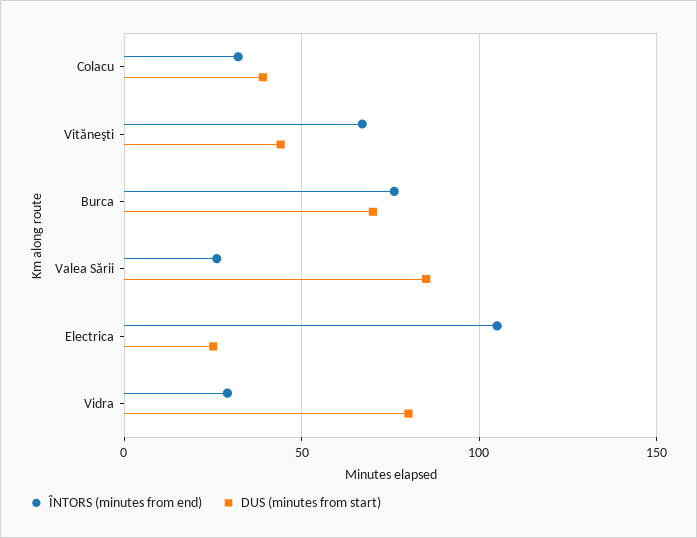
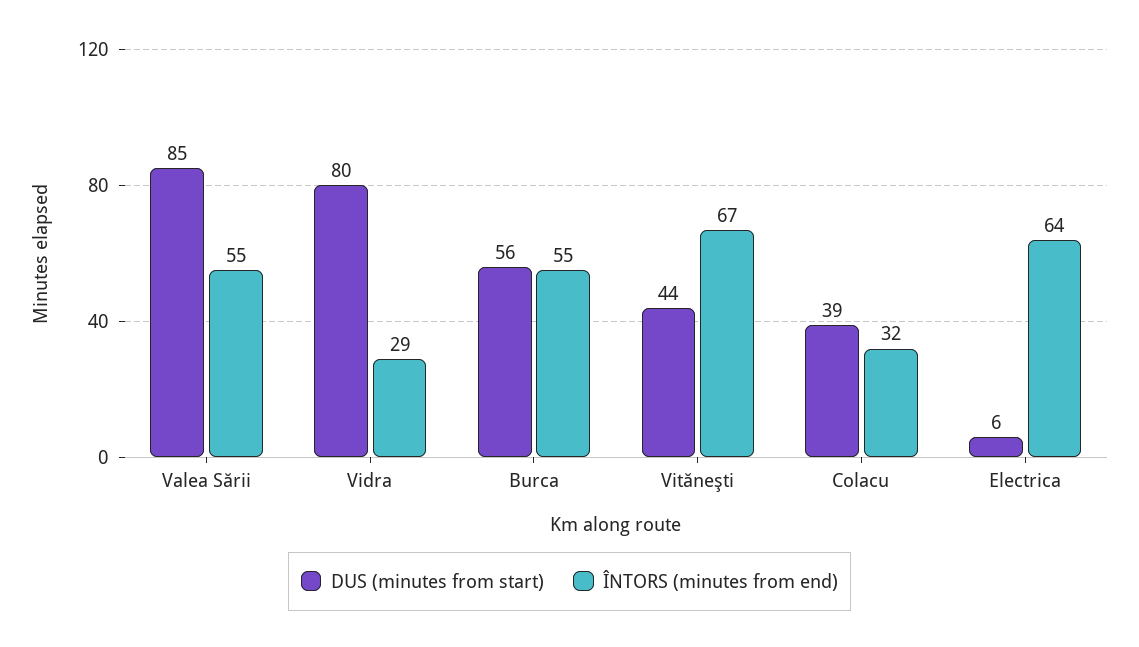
  {
    "ÎNTORS (minutes from end)": {
      "Colacu": 32,
      "Vităneşti": 67,
-     "Burca": 75,
+     "Burca": 55,
-     "Valea Sării": 25,
+     "Valea Sării": 55,
-     "Electrica": 105,
+     "Electrica": 64,
      "Vidra": 29
    },
    "DUS (minutes from start)": {
      "Colacu": 39,
      "Vităneşti": 44,
-     "Burca": 70,
+     "Burca": 56,
      "Valea Sării": 85,
-     "Electrica": 25,
+     "Electrica": 6,
      "Vidra": 80
    }
  }

